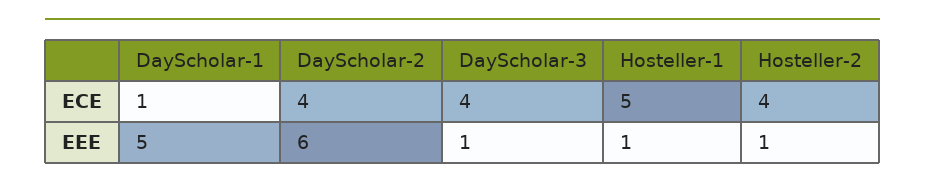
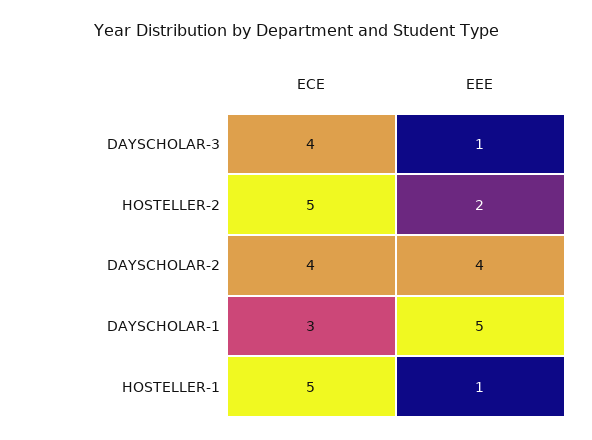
  {
    "DayScholar-1": {
-     "ECE": 1,
+     "ECE": 3,
      "EEE": 5
    },
    "DayScholar-2": {
      "ECE": 4,
-     "EEE": 6
+     "EEE": 4
    },
    "DayScholar-3": {
      "ECE": 4,
      "EEE": 1
    },
    "Hosteller-1": {
      "ECE": 5,
      "EEE": 1
    },
    "Hosteller-2": {
-     "ECE": 4,
+     "ECE": 5,
-     "EEE": 1
+     "EEE": 2
    }
  }

